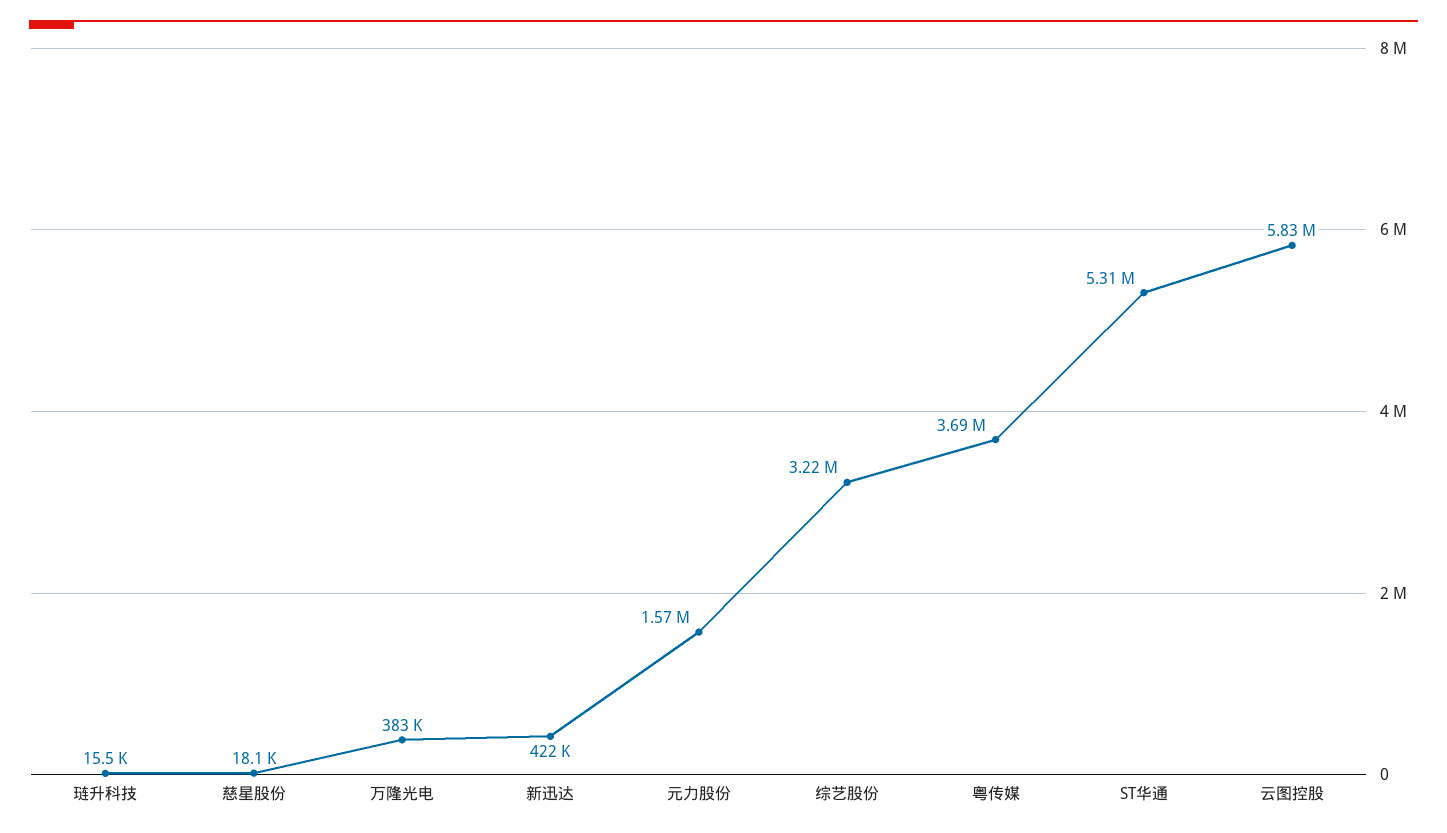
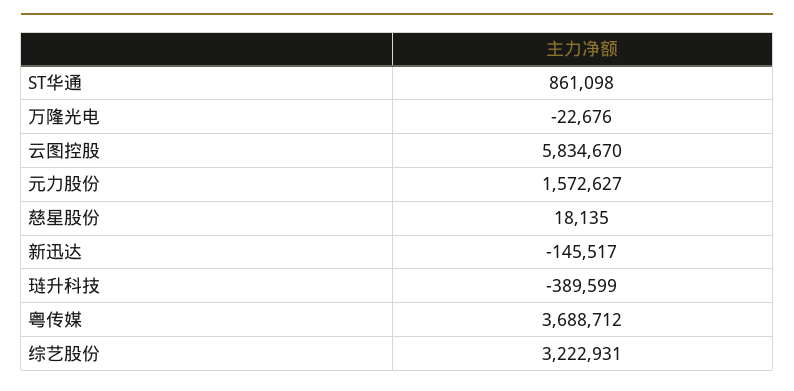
  {
-   "琏升科技": 15500,
+   "琏升科技": -389599,
    "慈星股份": 18135,
-   "万隆光电": 383000,
+   "万隆光电": -22676,
-   "新迅达": 422000,
+   "新迅达": -145517,
    "元力股份": 1572627,
    "综艺股份": 3222931,
    "粤传媒": 3688712,
-   "ST华通": 5310000,
+   "ST华通": 861098,
    "云图控股": 5834670
  }

